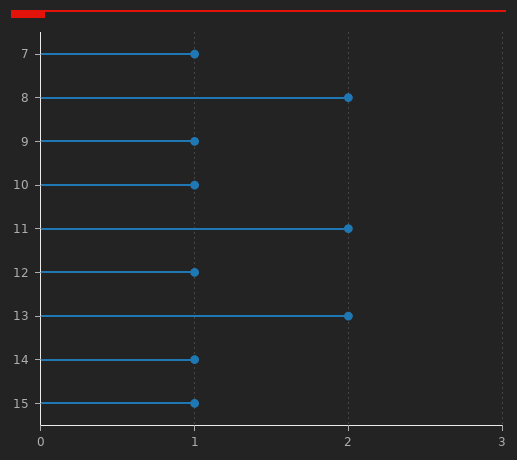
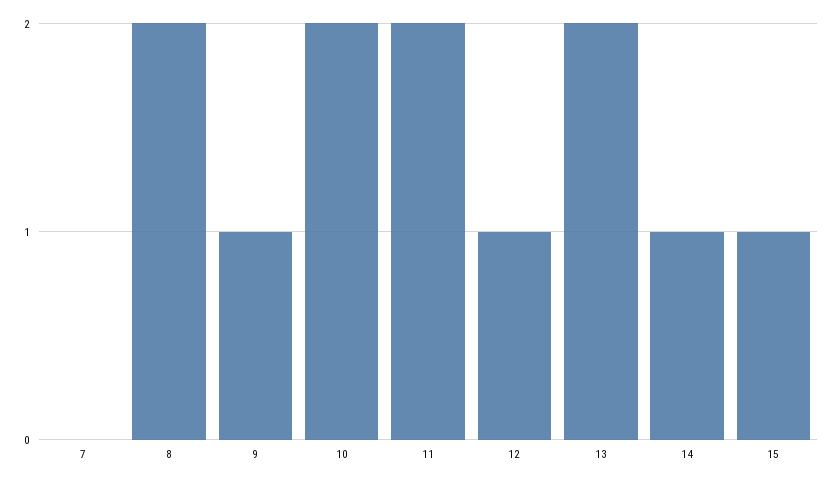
  {
-   "7": 1,
+   "7": 0,
    "8": 2,
    "9": 1,
-   "10": 1,
+   "10": 2,
    "11": 2,
    "12": 1,
    "13": 2,
    "14": 1,
    "15": 1
  }

